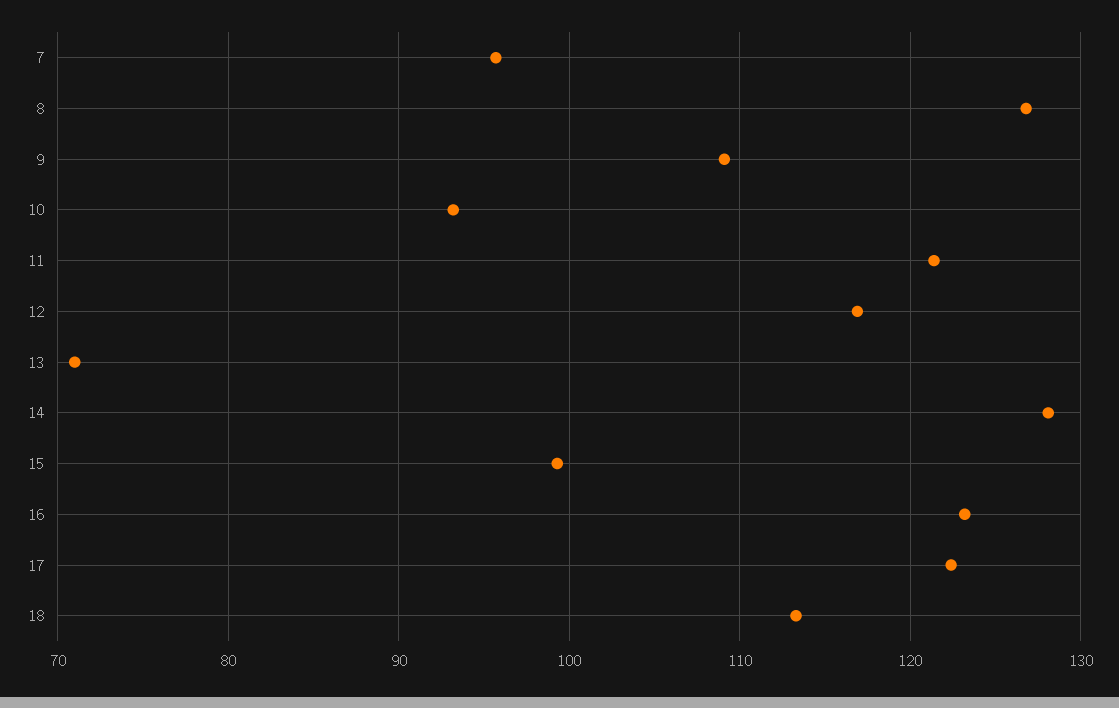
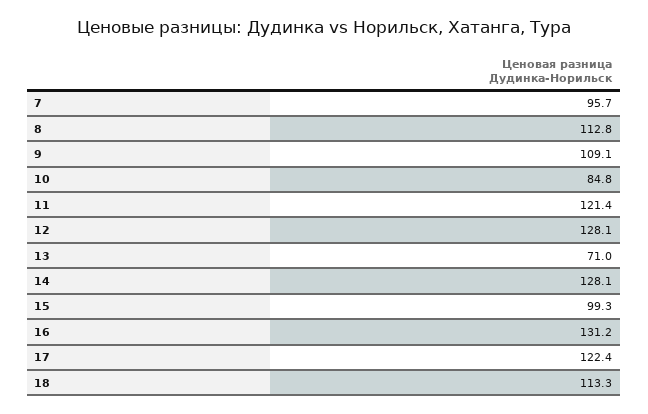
  {
    "7": 95.7,
-   "8": 127,
+   "8": 112.8,
    "9": 109.1,
-   "10": 93,
+   "10": 84.8,
    "11": 121.4,
-   "12": 117,
+   "12": 128.1,
    "13": 71,
    "14": 128.1,
    "15": 99.3,
-   "16": 123,
+   "16": 131.2,
    "17": 122.4,
    "18": 113.3
  }

